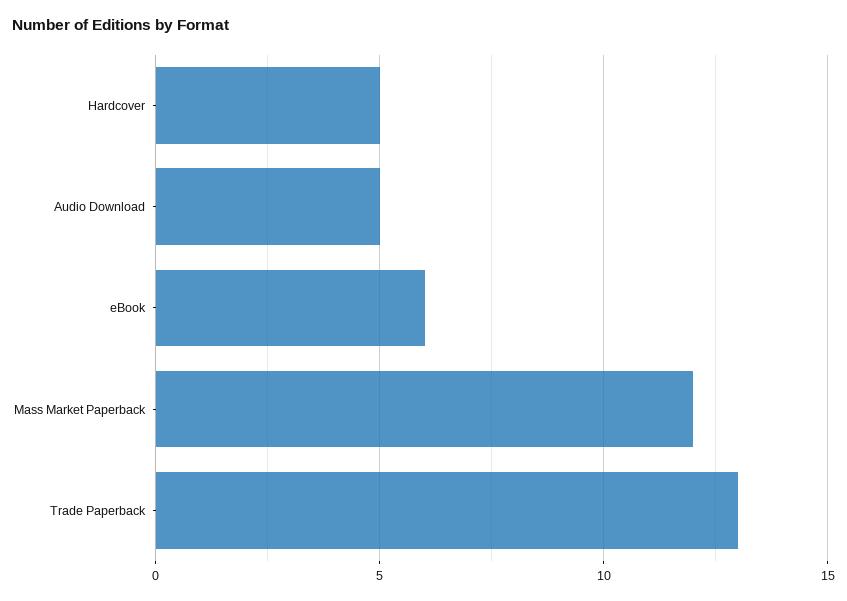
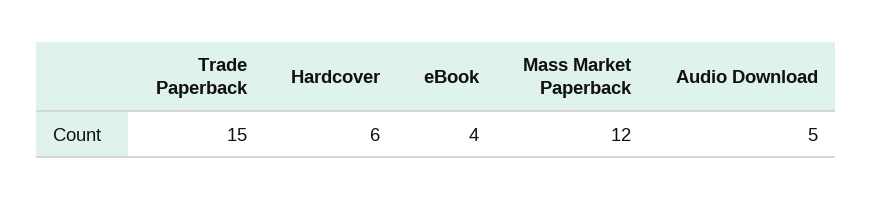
  {
-   "Hardcover": 5,
+   "Hardcover": 6,
    "Audio Download": 5,
-   "eBook": 6,
+   "eBook": 4,
    "Mass Market Paperback": 12,
-   "Trade Paperback": 13
+   "Trade Paperback": 15
  }

